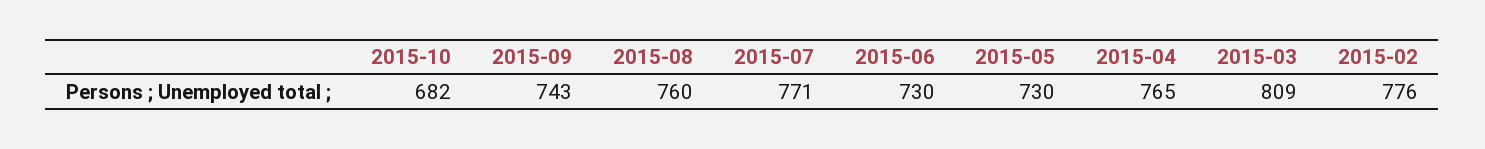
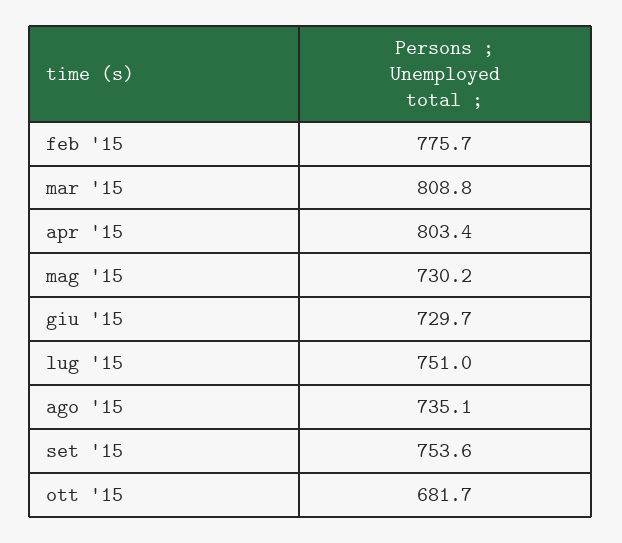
  {
    "2015-10": 681.7,
-   "2015-09": 743,
+   "2015-09": 753.6,
-   "2015-08": 760,
+   "2015-08": 735.1,
-   "2015-07": 771,
+   "2015-07": 751,
    "2015-06": 729.7,
    "2015-05": 730.2,
-   "2015-04": 765,
+   "2015-04": 803.4,
    "2015-03": 808.8,
    "2015-02": 775.7
  }

